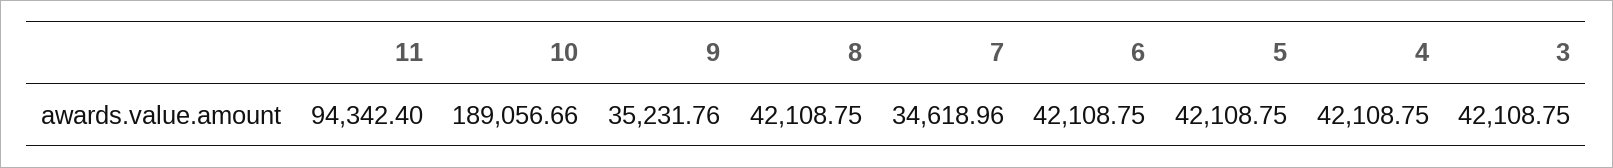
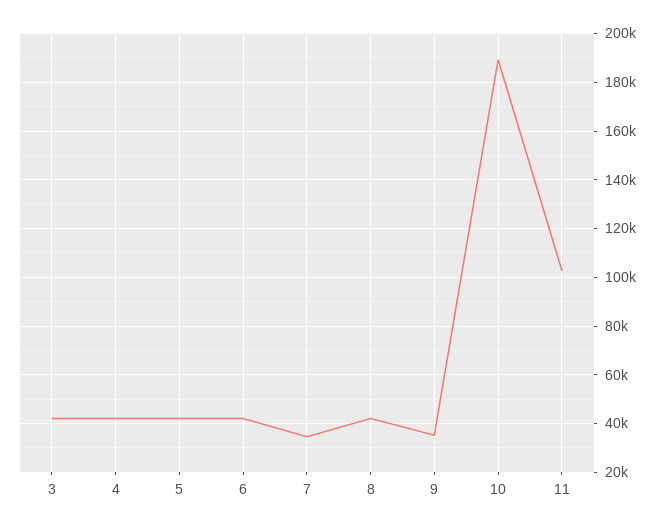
  {
-   "11": 94342.4,
+   "11": 102500,
    "10": 189056.66,
    "9": 35231.76,
    "8": 42108.75,
    "7": 34618.96,
    "6": 42108.75,
    "5": 42108.75,
    "4": 42108.75,
    "3": 42108.75
  }

